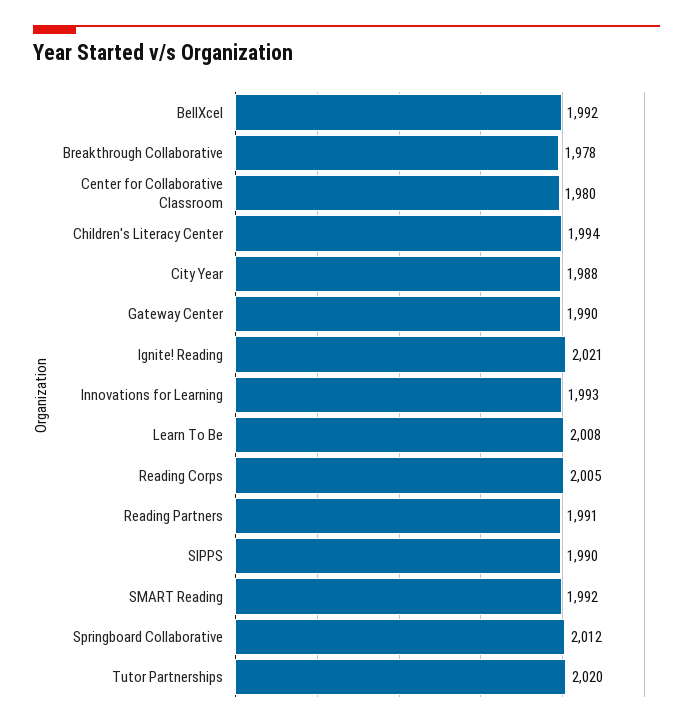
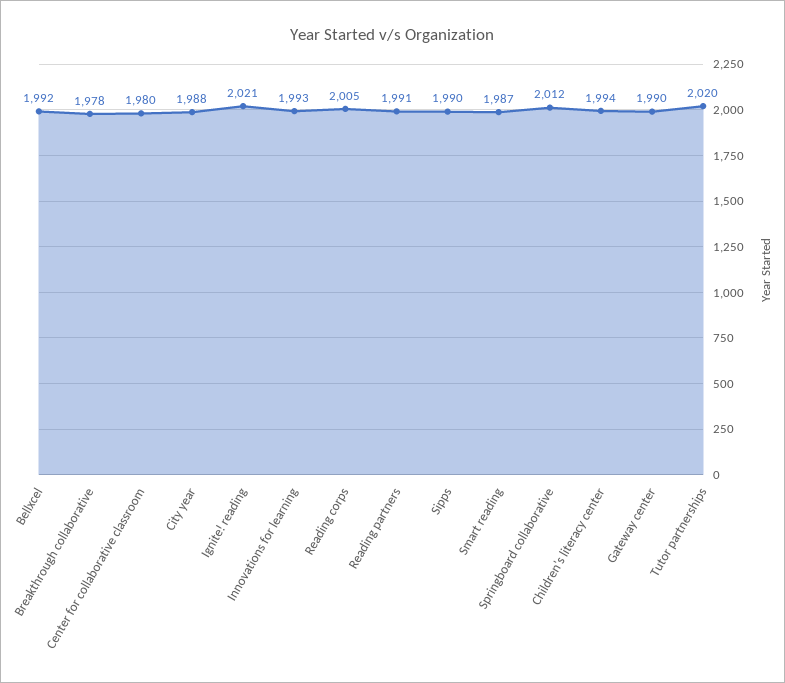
  {
    "BellXcel": 1992,
    "Breakthrough Collaborative": 1978,
    "Center for Collaborative Classroom": 1980,
    "Children's Literacy Center": 1994,
    "City Year": 1988,
    "Gateway Center": 1990,
    "Ignite! Reading": 2021,
    "Innovations for Learning": 1993,
-   "Learn To Be": 2008,
    "Reading Corps": 2005,
    "Reading Partners": 1991,
    "SIPPS": 1990,
-   "SMART Reading": 1992,
+   "SMART Reading": 1987,
    "Springboard Collaborative": 2012,
    "Tutor Partnerships": 2020
  }

